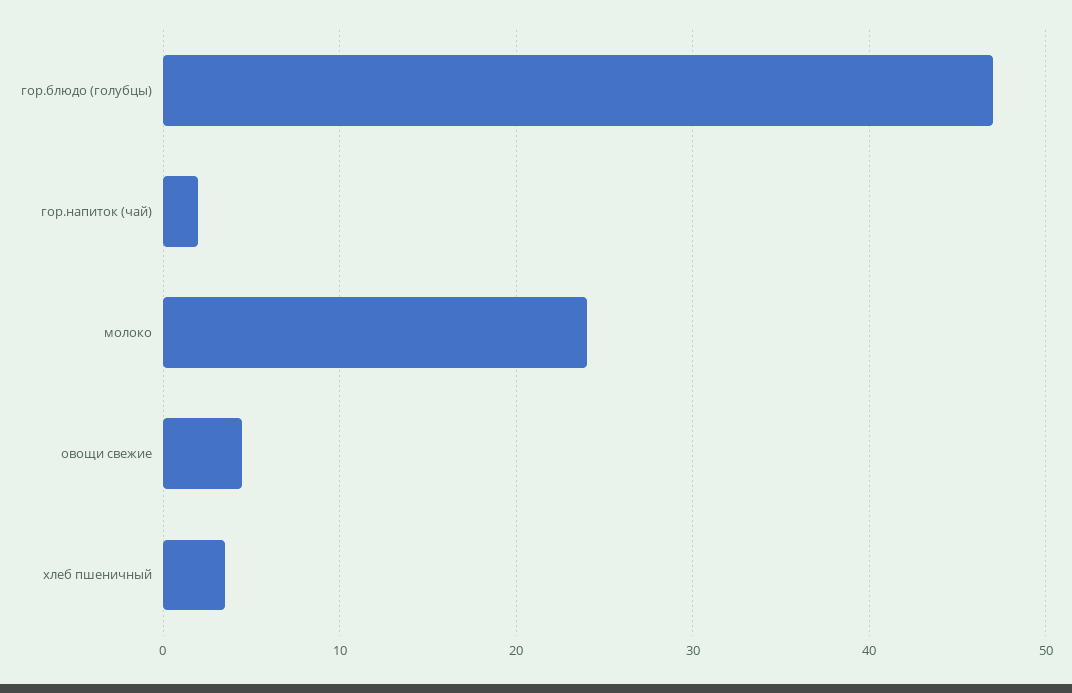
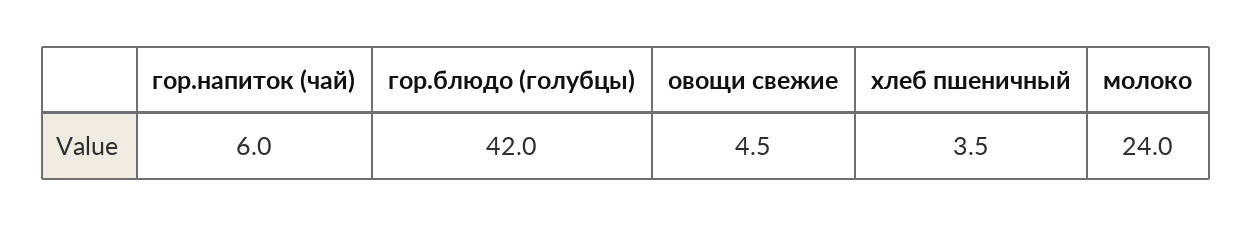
  {
-   "гор.блюдо (голубцы)": 47,
+   "гор.блюдо (голубцы)": 42,
-   "гор.напиток (чай)": 2,
+   "гор.напиток (чай)": 6,
    "молоко": 24,
    "овощи свежие": 4.5,
    "хлеб пшеничный": 3.5
  }

